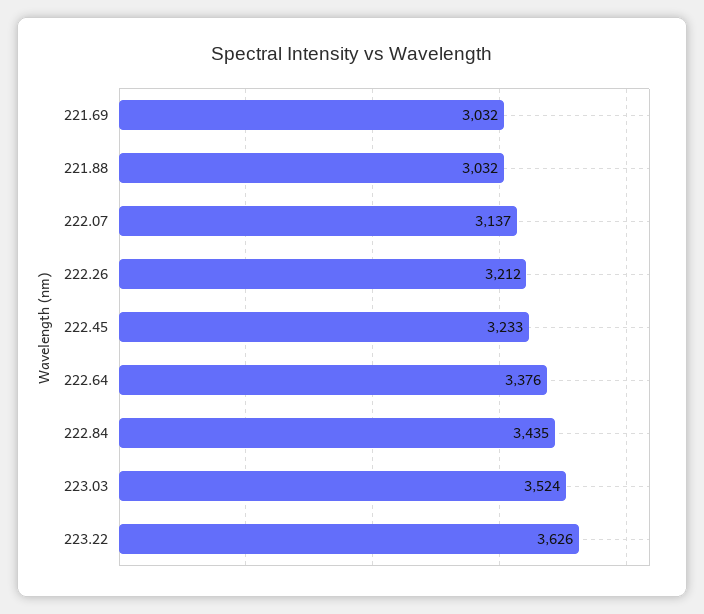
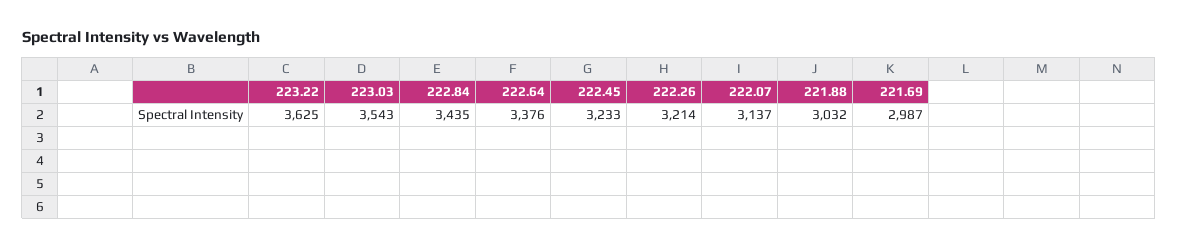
  {
-   "221.69": 3032,
+   "221.69": 2987,
    "221.88": 3032,
    "222.07": 3137,
-   "222.26": 3212,
+   "222.26": 3214,
    "222.45": 3233,
    "222.64": 3376,
    "222.84": 3435,
-   "223.03": 3524,
+   "223.03": 3543,
-   "223.22": 3626
+   "223.22": 3625
  }

